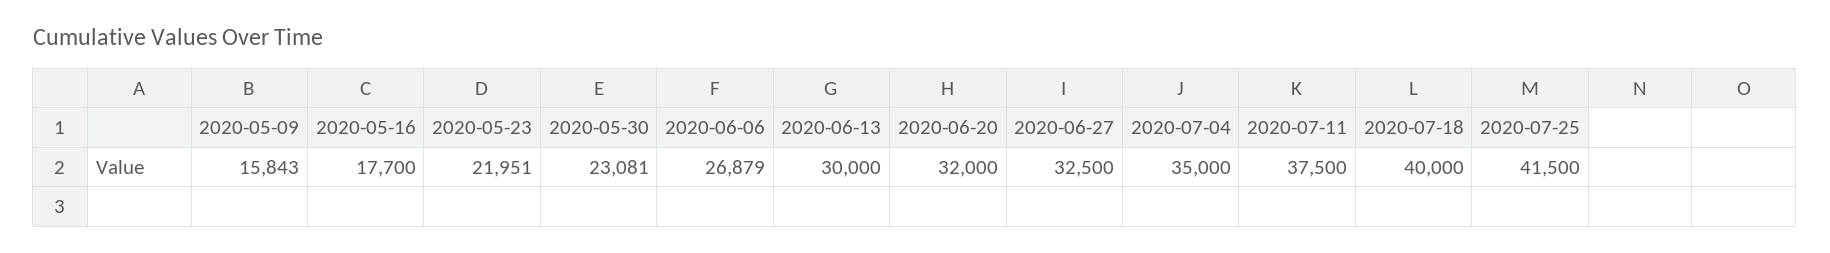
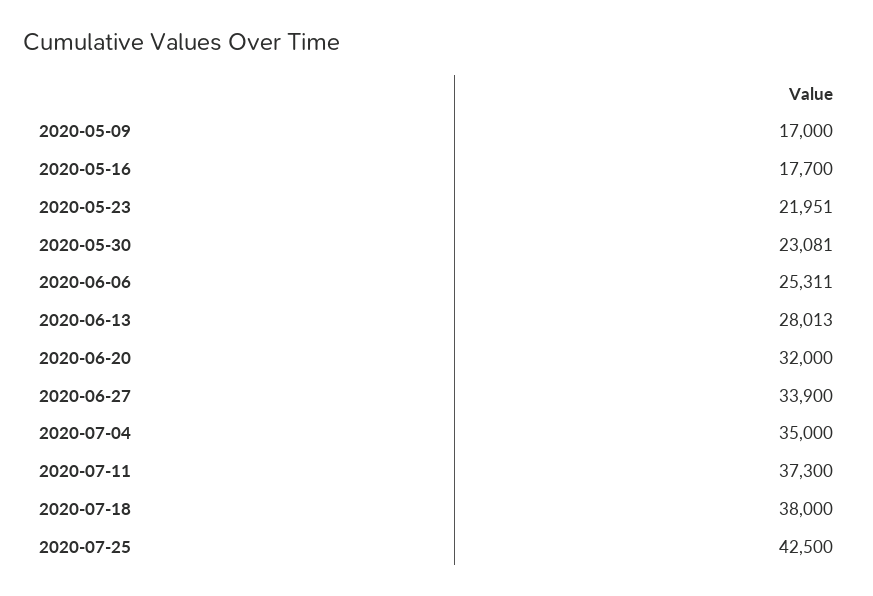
  {
-   "2020-05-09": 15843,
+   "2020-05-09": 17000,
    "2020-05-16": 17700,
    "2020-05-23": 21951,
    "2020-05-30": 23081,
-   "2020-06-06": 26879,
+   "2020-06-06": 25311,
-   "2020-06-13": 30000,
+   "2020-06-13": 28013,
    "2020-06-20": 32000,
-   "2020-06-27": 32500,
+   "2020-06-27": 33900,
    "2020-07-04": 35000,
-   "2020-07-11": 37500,
+   "2020-07-11": 37300,
-   "2020-07-18": 40000,
+   "2020-07-18": 38000,
-   "2020-07-25": 41500
+   "2020-07-25": 42500
  }

